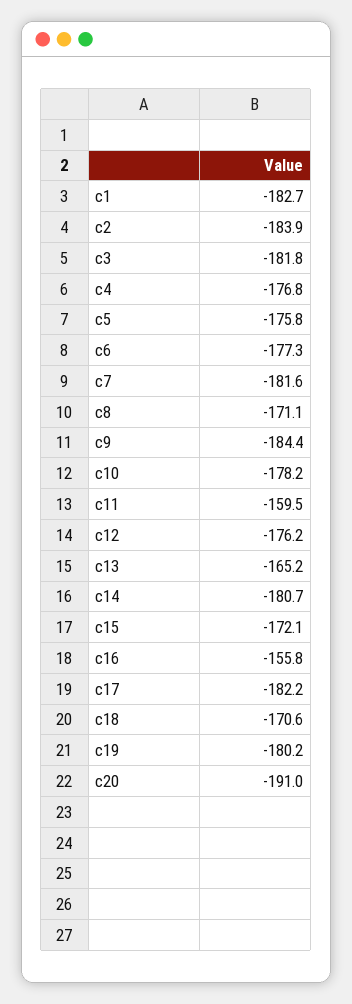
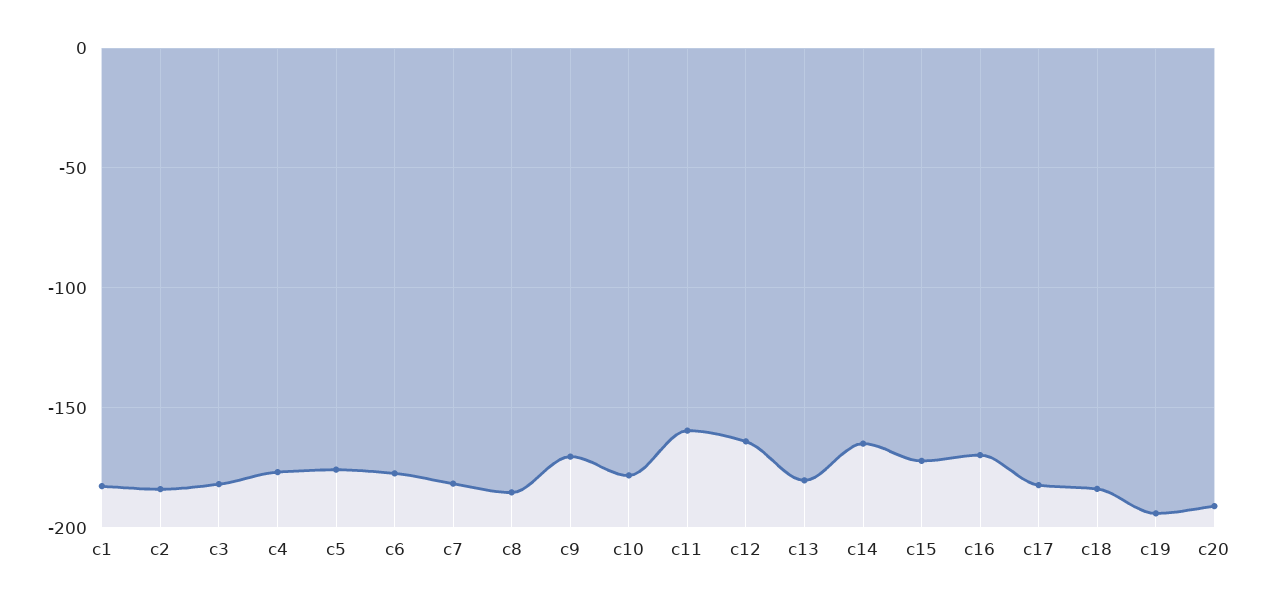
  {
    "c1": -182.7,
    "c2": -183.9,
    "c3": -181.8,
    "c4": -176.8,
    "c5": -175.8,
    "c6": -177.3,
    "c7": -181.6,
-   "c8": -171.1,
+   "c8": -185,
-   "c9": -184.4,
+   "c9": -170,
    "c10": -178.2,
    "c11": -159.5,
-   "c12": -176.2,
+   "c12": -165,
-   "c13": -165.2,
+   "c13": -180,
-   "c14": -180.7,
+   "c14": -165,
    "c15": -172.1,
-   "c16": -155.8,
+   "c16": -170,
    "c17": -182.2,
-   "c18": -170.6,
+   "c18": -185,
-   "c19": -180.2,
+   "c19": -195,
    "c20": -191
  }

